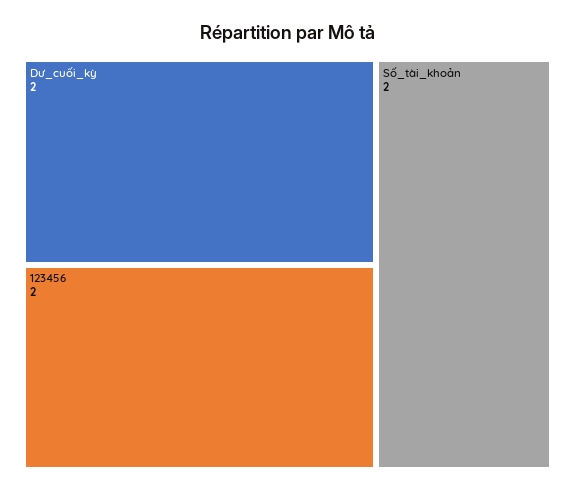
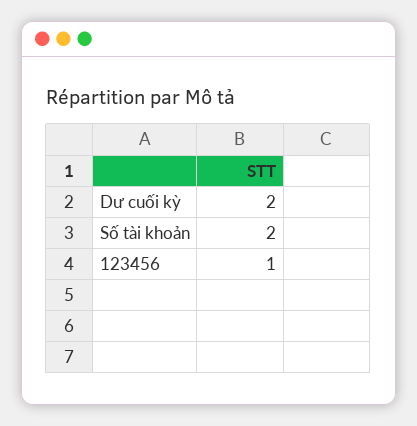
  {
    "Dư_cuối_kỳ": 2,
-   "123456": 2,
+   "123456": 1,
    "Số_tài_khoản": 2
  }

